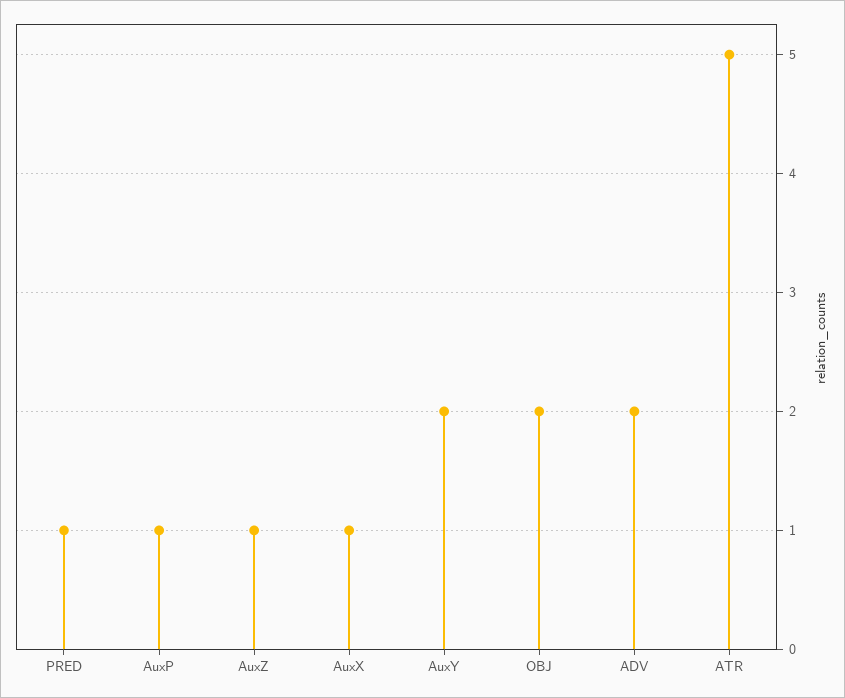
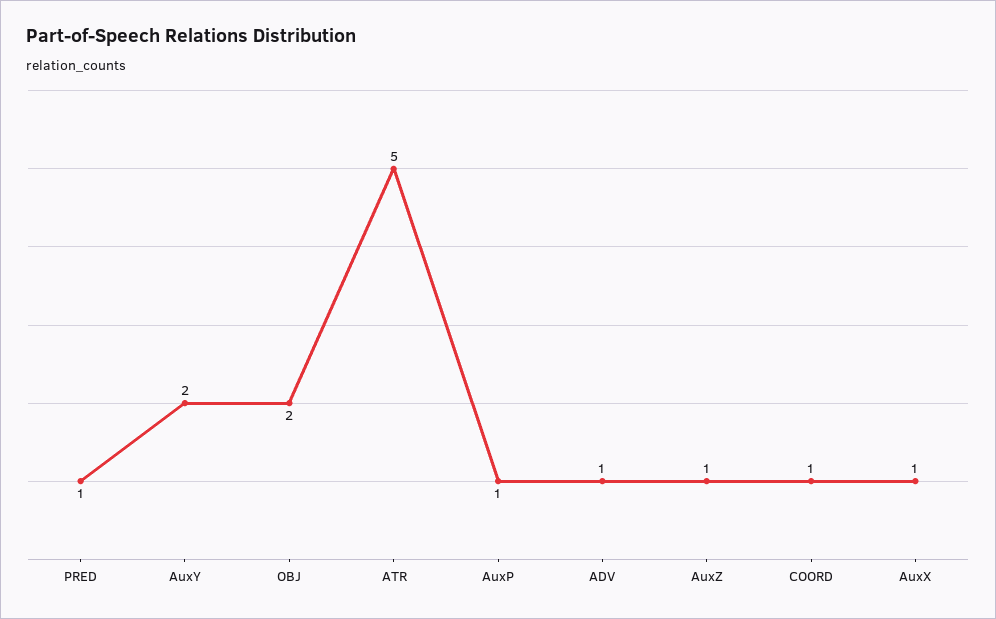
  {
    "PRED": 1,
    "AuxP": 1,
    "AuxZ": 1,
    "AuxX": 1,
    "AuxY": 2,
    "OBJ": 2,
-   "ADV": 2,
+   "ADV": 1,
-   "ATR": 5
+   "ATR": 5,
+   "COORD": 1
  }

